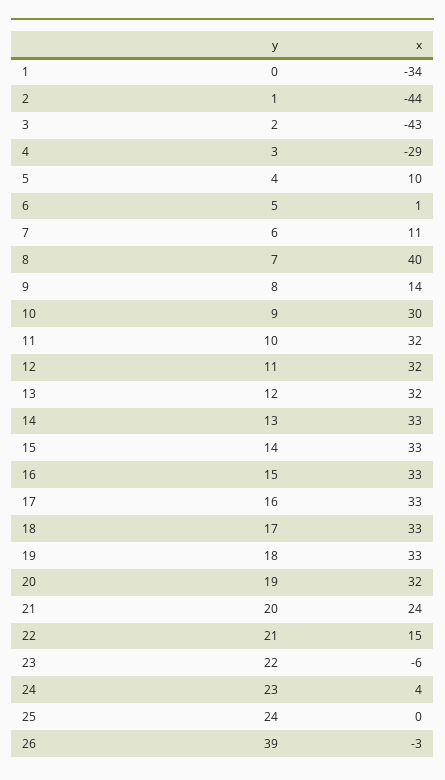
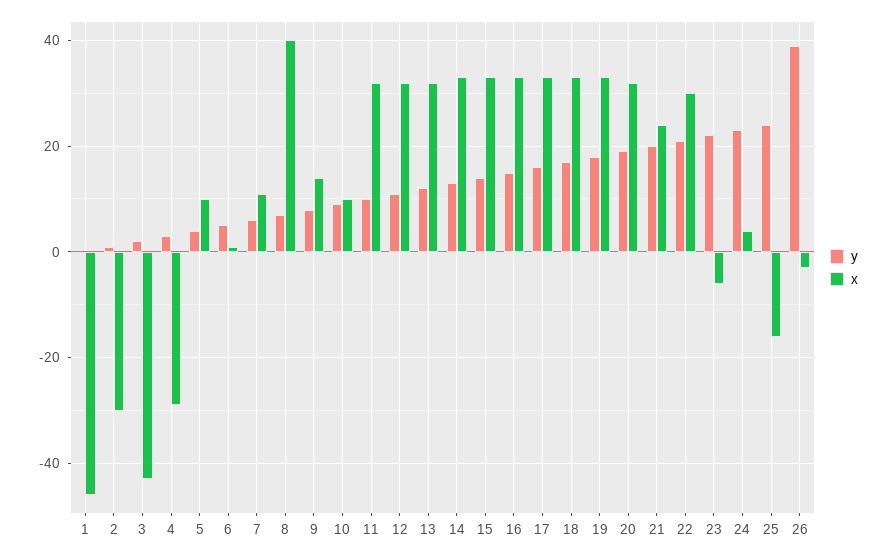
  {
    "y": {
      "1": 0,
      "2": 1,
      "3": 2,
      "4": 3,
      "5": 4,
      "6": 5,
      "7": 6,
      "8": 7,
      "9": 8,
      "10": 9,
      "11": 10,
      "12": 11,
      "13": 12,
      "14": 13,
      "15": 14,
      "16": 15,
      "17": 16,
      "18": 17,
      "19": 18,
      "20": 19,
      "21": 20,
      "22": 21,
      "23": 22,
      "24": 23,
      "25": 24,
      "26": 39
    },
    "x": {
-     "1": -34,
+     "1": -45,
-     "2": -44,
+     "2": -30,
      "3": -43,
      "4": -29,
      "5": 10,
      "6": 1,
      "7": 11,
      "8": 40,
      "9": 14,
-     "10": 30,
+     "10": 10,
      "11": 32,
      "12": 32,
      "13": 32,
      "14": 33,
      "15": 33,
      "16": 33,
      "17": 33,
      "18": 33,
      "19": 33,
      "20": 32,
      "21": 24,
-     "22": 15,
+     "22": 30,
      "23": -6,
      "24": 4,
-     "25": 0,
+     "25": -15,
      "26": -3
    }
  }

